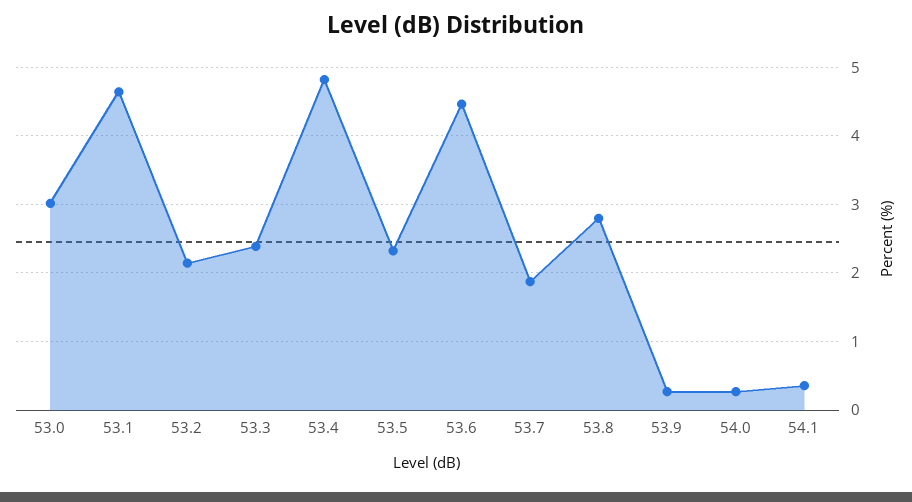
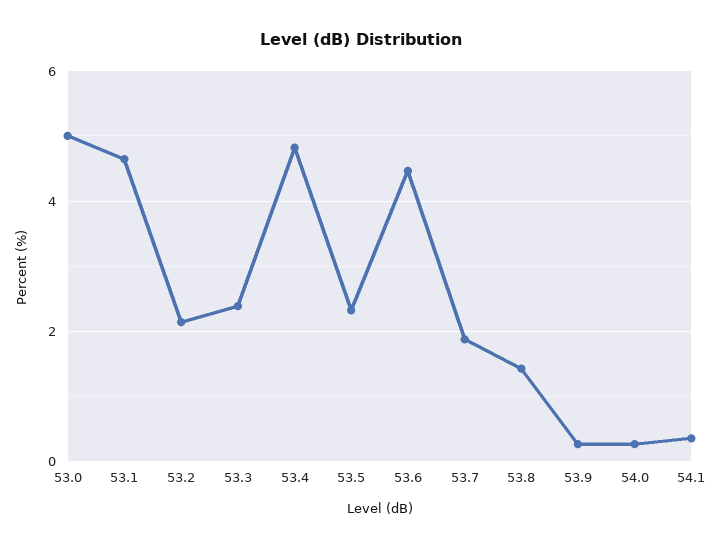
  {
-   "53.0": 3,
+   "53.0": 5,
    "53.1": 4.6,
    "53.2": 2.1,
    "53.3": 2.4,
    "53.4": 4.8,
    "53.5": 2.3,
    "53.6": 4.5,
    "53.7": 1.9,
-   "53.8": 2.8,
+   "53.8": 1.4,
    "53.9": 0.3,
    "54.0": 0.3,
    "54.1": 0.4
  }

